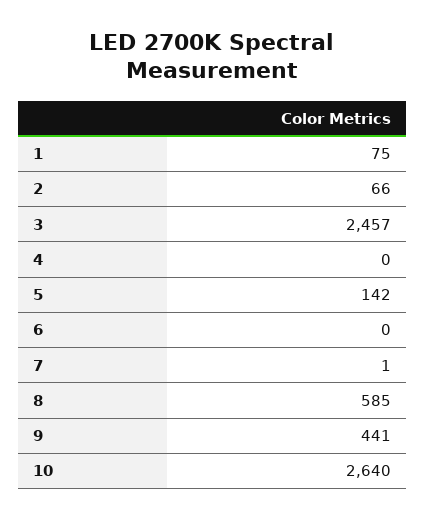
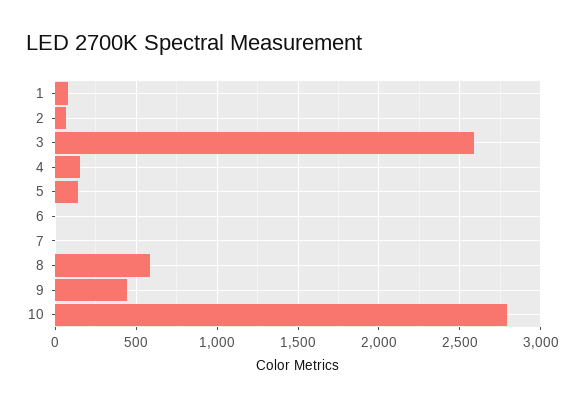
  {
    "1": 75,
    "2": 66,
-   "3": 2457,
+   "3": 2600,
-   "4": 0,
+   "4": 150,
    "5": 142,
    "6": 0,
    "7": 1,
    "8": 585,
    "9": 441,
-   "10": 2640
+   "10": 2800
  }

